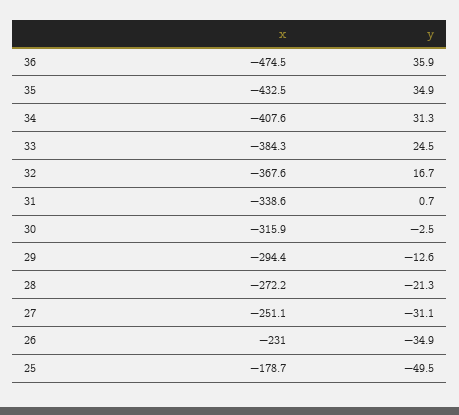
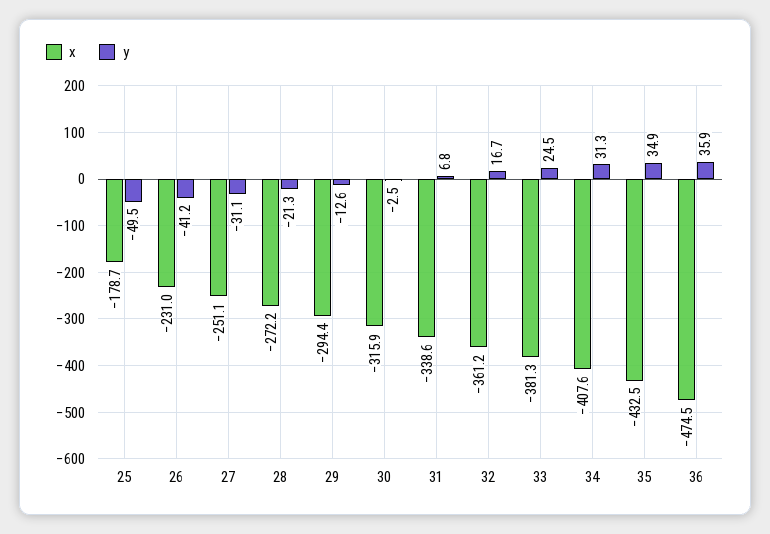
  {
    "x": {
      "36": -474.5,
      "35": -432.5,
      "34": -407.6,
-     "33": -384.3,
+     "33": -381.3,
-     "32": -367.6,
+     "32": -361.2,
      "31": -338.6,
      "30": -315.9,
      "29": -294.4,
      "28": -272.2,
      "27": -251.1,
      "26": -231,
      "25": -178.7
    },
    "y": {
      "36": 35.9,
      "35": 34.9,
      "34": 31.3,
      "33": 24.5,
      "32": 16.7,
-     "31": 0.7,
+     "31": 6.8,
      "30": -2.5,
      "29": -12.6,
      "28": -21.3,
      "27": -31.1,
-     "26": -34.9,
+     "26": -41.2,
      "25": -49.5
    }
  }

